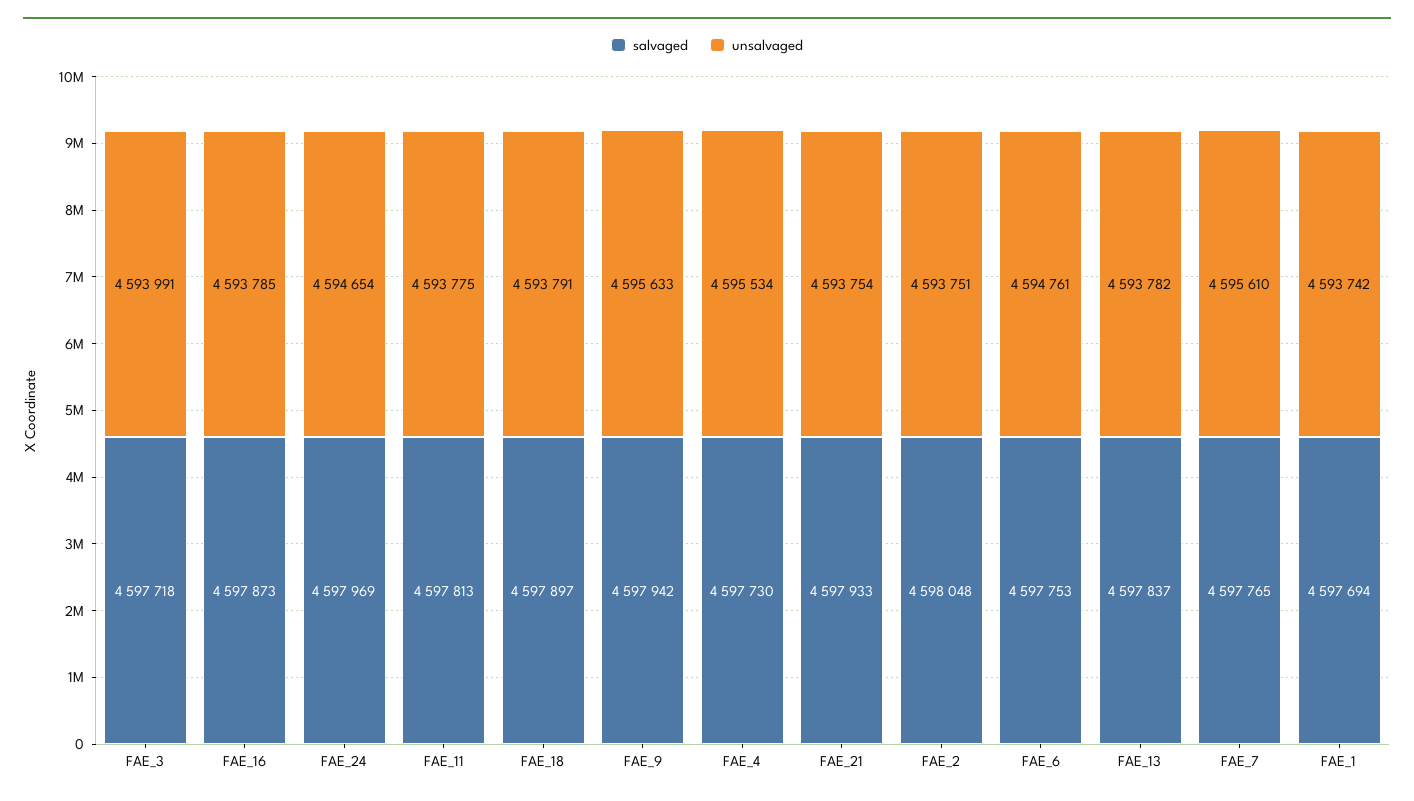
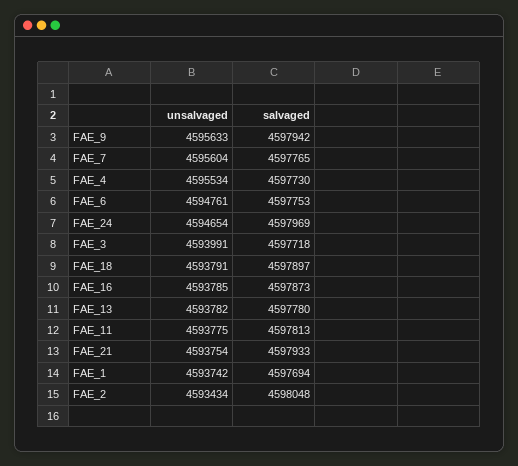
  {
    "salvaged": {
      "FAE_3": 4597718,
      "FAE_16": 4597873,
      "FAE_24": 4597969,
      "FAE_11": 4597813,
      "FAE_18": 4597897,
      "FAE_9": 4597942,
      "FAE_4": 4597730,
      "FAE_21": 4597933,
      "FAE_2": 4598048,
      "FAE_6": 4597753,
-     "FAE_13": 4597837,
+     "FAE_13": 4597780,
      "FAE_7": 4597765,
      "FAE_1": 4597694
    },
    "unsalvaged": {
      "FAE_3": 4593991,
      "FAE_16": 4593785,
      "FAE_24": 4594654,
      "FAE_11": 4593775,
      "FAE_18": 4593791,
      "FAE_9": 4595633,
      "FAE_4": 4595534,
      "FAE_21": 4593754,
-     "FAE_2": 4593751,
+     "FAE_2": 4593434,
      "FAE_6": 4594761,
      "FAE_13": 4593782,
-     "FAE_7": 4595610,
+     "FAE_7": 4595604,
      "FAE_1": 4593742
    }
  }

